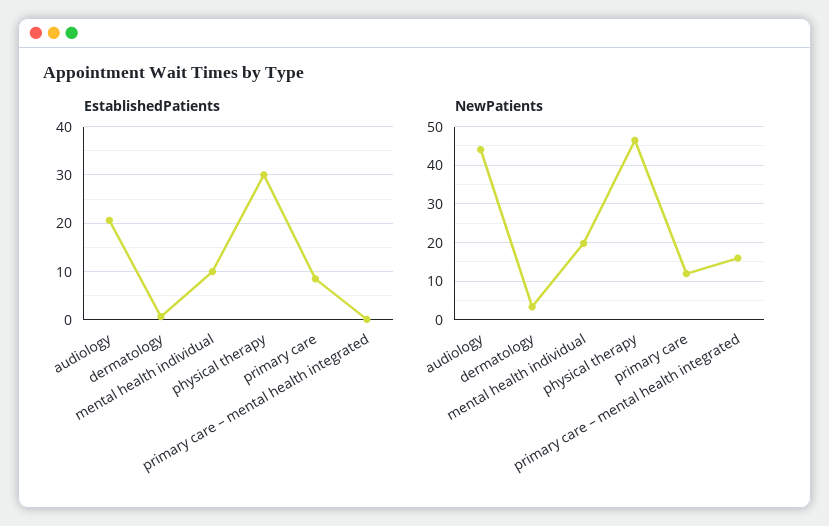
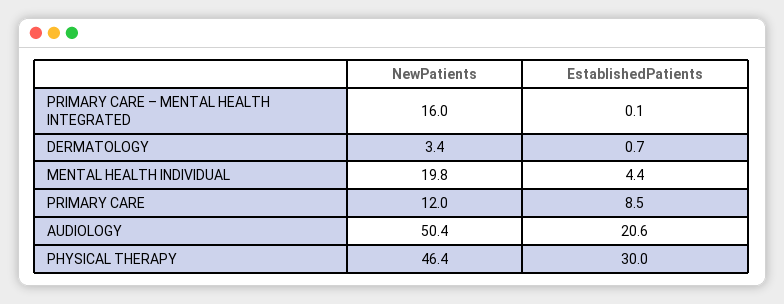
  {
    "EstablishedPatients": {
      "audiology": 20.6,
      "dermatology": 0.7,
-     "mental health individual": 10,
+     "mental health individual": 4.4,
      "physical therapy": 30,
      "primary care": 8.5,
      "primary care – mental health integrated": 0.1
    },
    "NewPatients": {
-     "audiology": 44,
+     "audiology": 50.4,
      "dermatology": 3.4,
      "mental health individual": 19.8,
      "physical therapy": 46.4,
      "primary care": 12,
      "primary care – mental health integrated": 16
    }
  }

